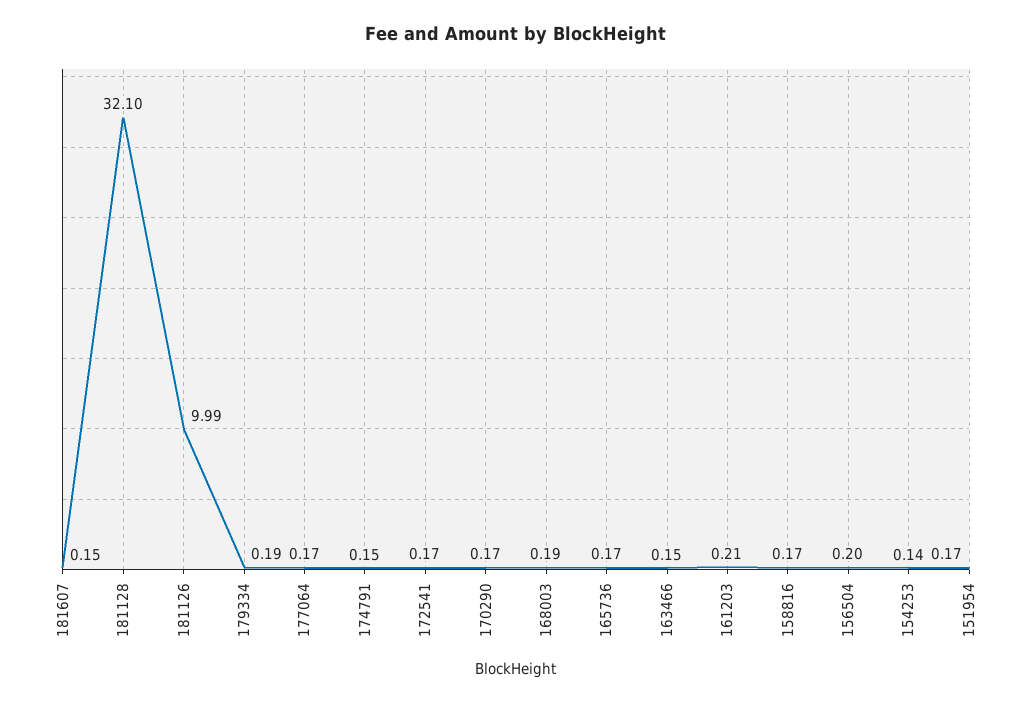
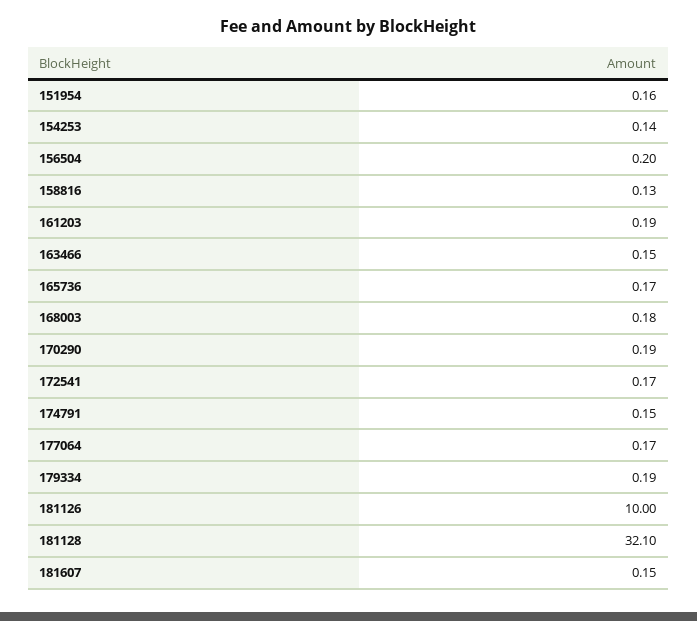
  {
    "181607": 0.15,
    "181128": 32.1,
-   "181126": 9.99,
+   "181126": 10,
    "179334": 0.19,
    "177064": 0.17,
    "174791": 0.15,
    "172541": 0.17,
-   "170290": 0.17,
+   "170290": 0.19,
-   "168003": 0.19,
+   "168003": 0.18,
    "165736": 0.17,
    "163466": 0.15,
-   "161203": 0.21,
+   "161203": 0.19,
-   "158816": 0.17,
+   "158816": 0.13,
    "156504": 0.2,
    "154253": 0.14,
-   "151954": 0.17
+   "151954": 0.16
  }

